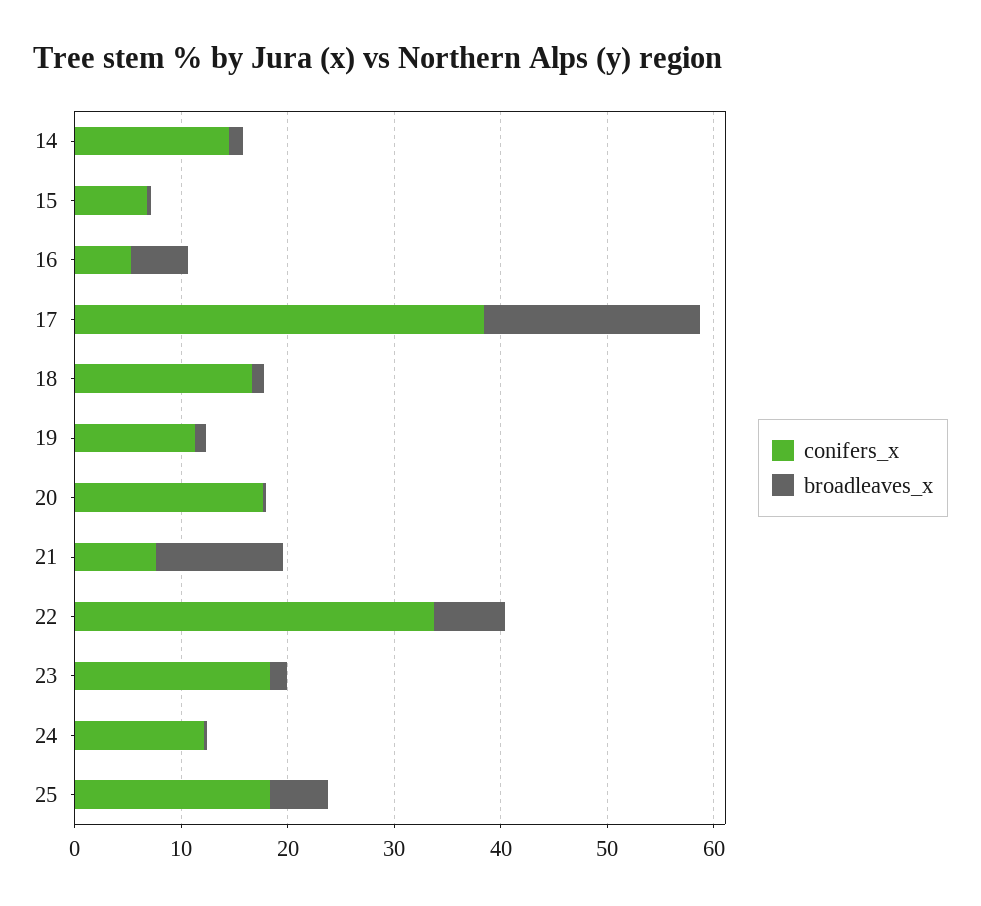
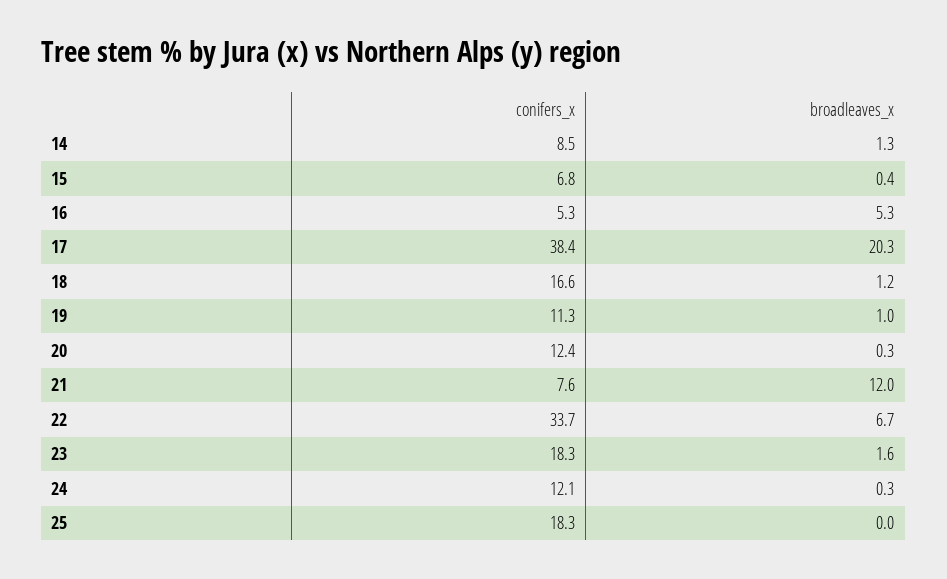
  {
    "conifers_x": {
-     "14": 14,
+     "14": 8.5,
      "15": 6.8,
      "16": 5.3,
      "17": 38.4,
      "18": 16.6,
      "19": 11.3,
-     "20": 18,
+     "20": 12.4,
      "21": 7.6,
      "22": 33.7,
      "23": 18.3,
      "24": 12.1,
      "25": 18.3
    },
    "broadleaves_x": {
      "14": 1.3,
      "15": 0.4,
      "16": 5.3,
      "17": 20.3,
      "18": 1.2,
      "19": 1,
      "20": 0.3,
      "21": 12,
      "22": 6.7,
      "23": 1.6,
      "24": 0.3,
-     "25": 6
+     "25": 0
    }
  }

